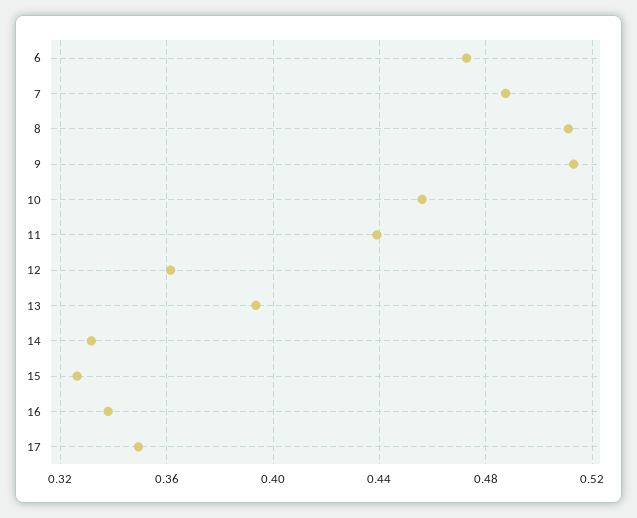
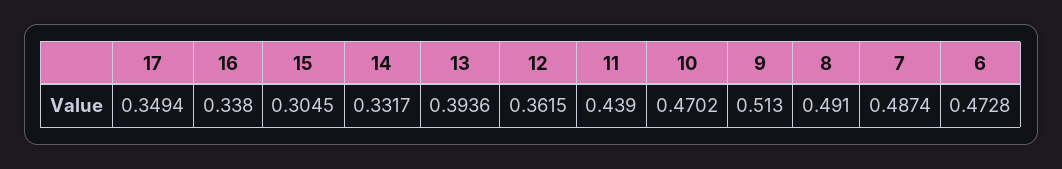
  {
    "6": 0.4728,
    "7": 0.4874,
-   "8": 0.51,
+   "8": 0.491,
    "9": 0.513,
-   "10": 0.455,
+   "10": 0.4702,
    "11": 0.439,
    "12": 0.3615,
    "13": 0.3936,
    "14": 0.3317,
-   "15": 0.325,
+   "15": 0.3045,
    "16": 0.338,
    "17": 0.3494
  }

